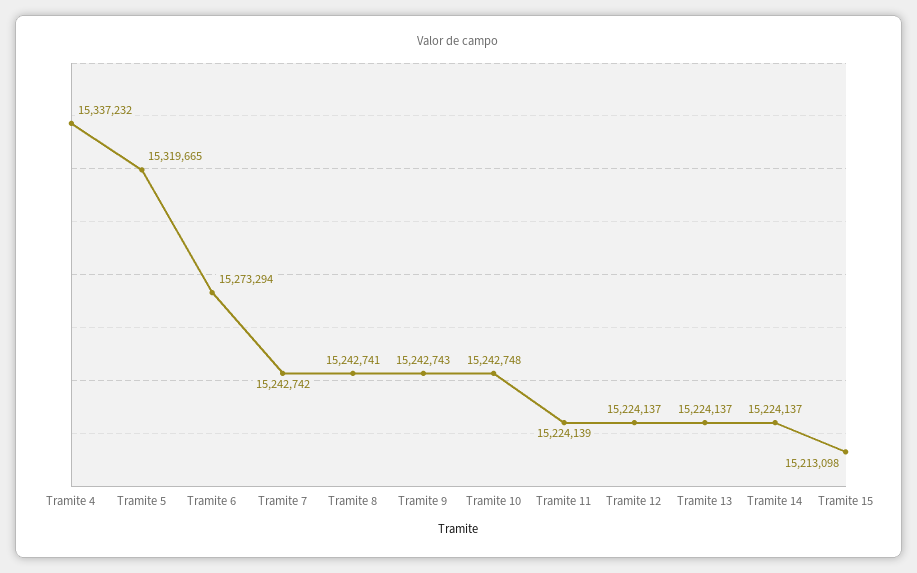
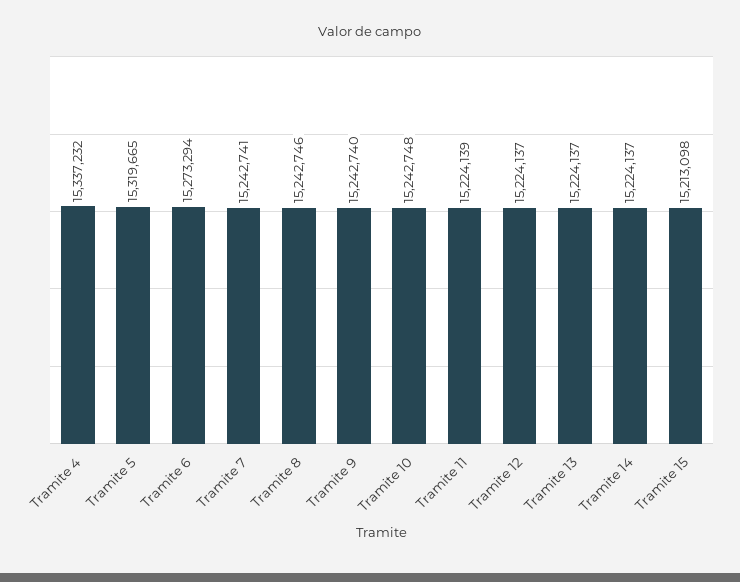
  {
    "Tramite 4": 15337232,
    "Tramite 5": 15319665,
    "Tramite 6": 15273294,
-   "Tramite 7": 15242742,
+   "Tramite 7": 15242741,
-   "Tramite 8": 15242741,
+   "Tramite 8": 15242746,
-   "Tramite 9": 15242743,
+   "Tramite 9": 15242740,
    "Tramite 10": 15242748,
    "Tramite 11": 15224139,
    "Tramite 12": 15224137,
    "Tramite 13": 15224137,
    "Tramite 14": 15224137,
    "Tramite 15": 15213098
  }

